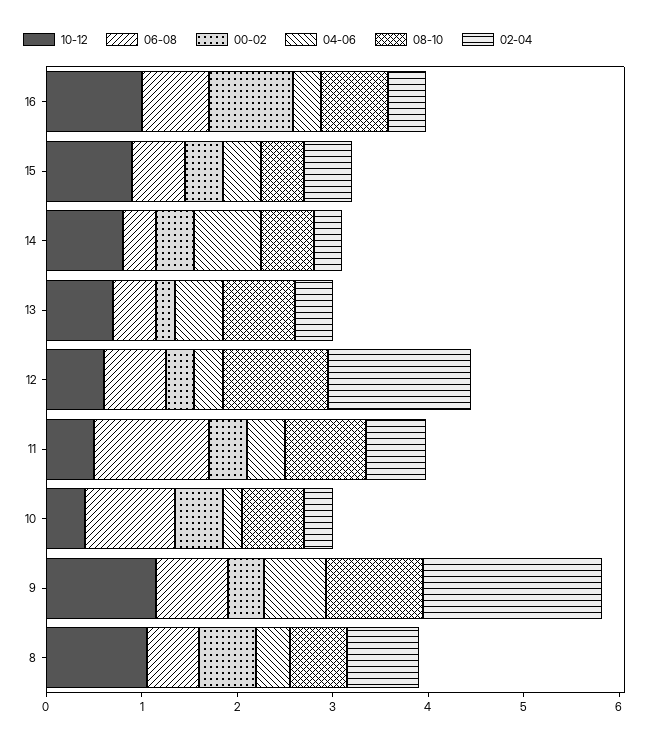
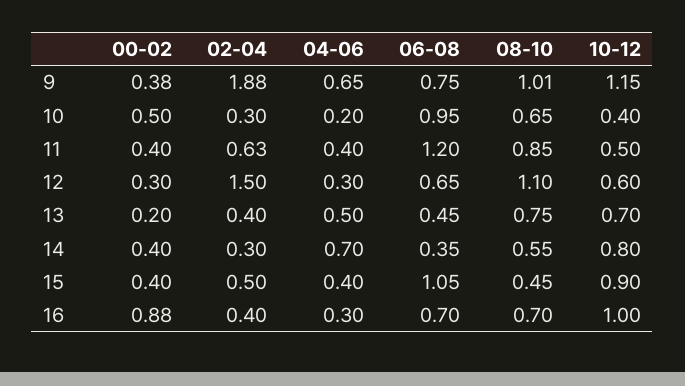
  {
    "10-12": {
      "16": 1,
      "15": 0.9,
      "14": 0.8,
      "13": 0.7,
      "12": 0.6,
      "11": 0.5,
      "10": 0.4,
-     "9": 1.15,
+     "9": 1.15
-     "8": 1
    },
    "06-08": {
      "16": 0.7,
-     "15": 0.6,
+     "15": 1.05,
      "14": 0.35,
      "13": 0.45,
      "12": 0.65,
      "11": 1.2,
      "10": 0.95,
-     "9": 0.75,
+     "9": 0.75
-     "8": 0.6
    },
    "00-02": {
      "16": 0.88,
      "15": 0.4,
      "14": 0.4,
      "13": 0.2,
      "12": 0.3,
      "11": 0.4,
      "10": 0.5,
-     "9": 0.38,
+     "9": 0.38
-     "8": 0.6
    },
    "04-06": {
      "16": 0.3,
      "15": 0.4,
      "14": 0.7,
      "13": 0.5,
      "12": 0.3,
      "11": 0.4,
      "10": 0.2,
-     "9": 0.65,
+     "9": 0.65
-     "8": 0.4
    },
    "08-10": {
      "16": 0.7,
      "15": 0.45,
      "14": 0.55,
      "13": 0.75,
      "12": 1.1,
      "11": 0.85,
      "10": 0.65,
-     "9": 1.01,
+     "9": 1.01
-     "8": 0.6
    },
    "02-04": {
      "16": 0.4,
      "15": 0.5,
      "14": 0.3,
      "13": 0.4,
      "12": 1.5,
      "11": 0.63,
      "10": 0.3,
-     "9": 1.88,
+     "9": 1.88
-     "8": 0.8
    }
  }

